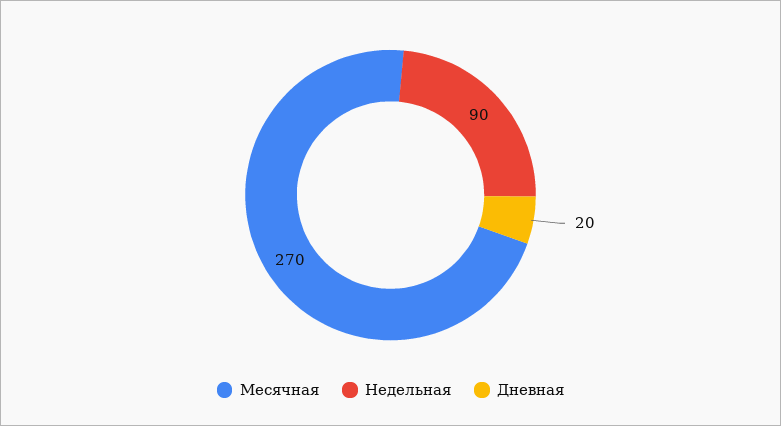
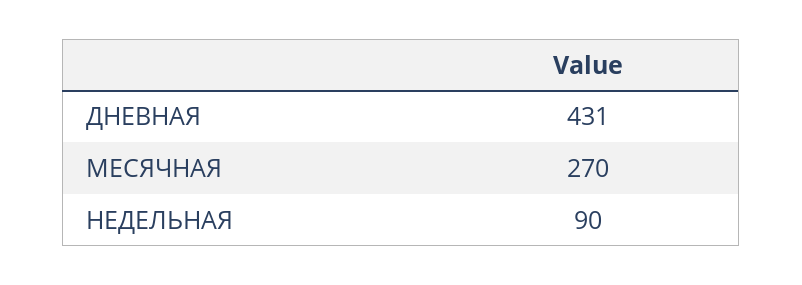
  {
    "Месячная": 270,
    "Недельная": 90,
-   "Дневная": 20
+   "Дневная": 431
  }

